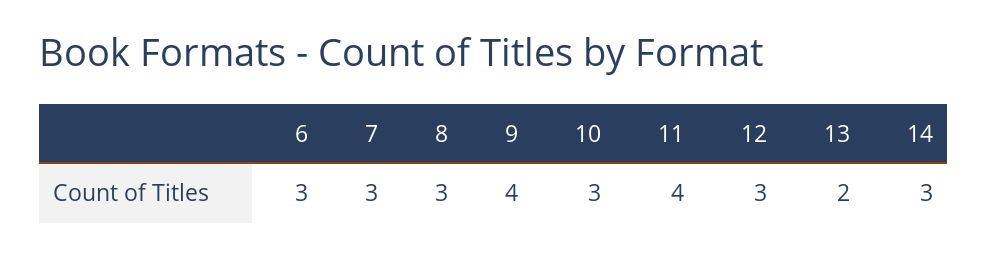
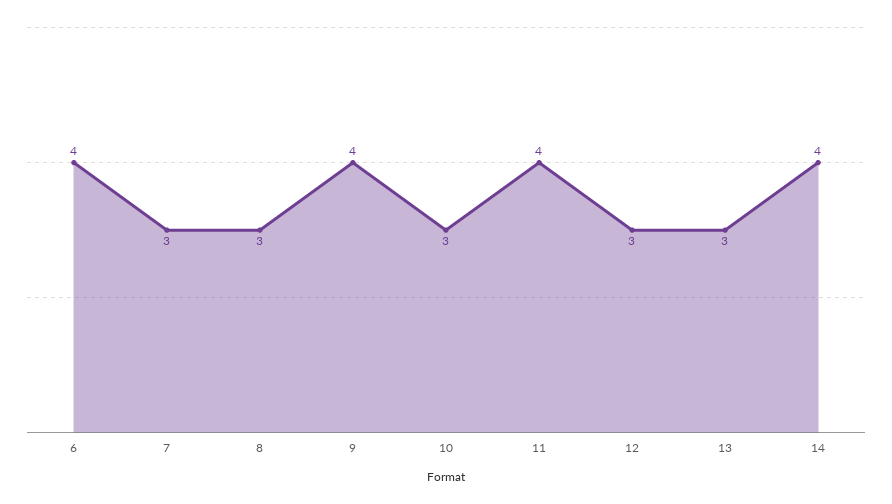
  {
-   "6": 3,
+   "6": 4,
    "7": 3,
    "8": 3,
    "9": 4,
    "10": 3,
    "11": 4,
    "12": 3,
-   "13": 2,
+   "13": 3,
-   "14": 3
+   "14": 4
  }

